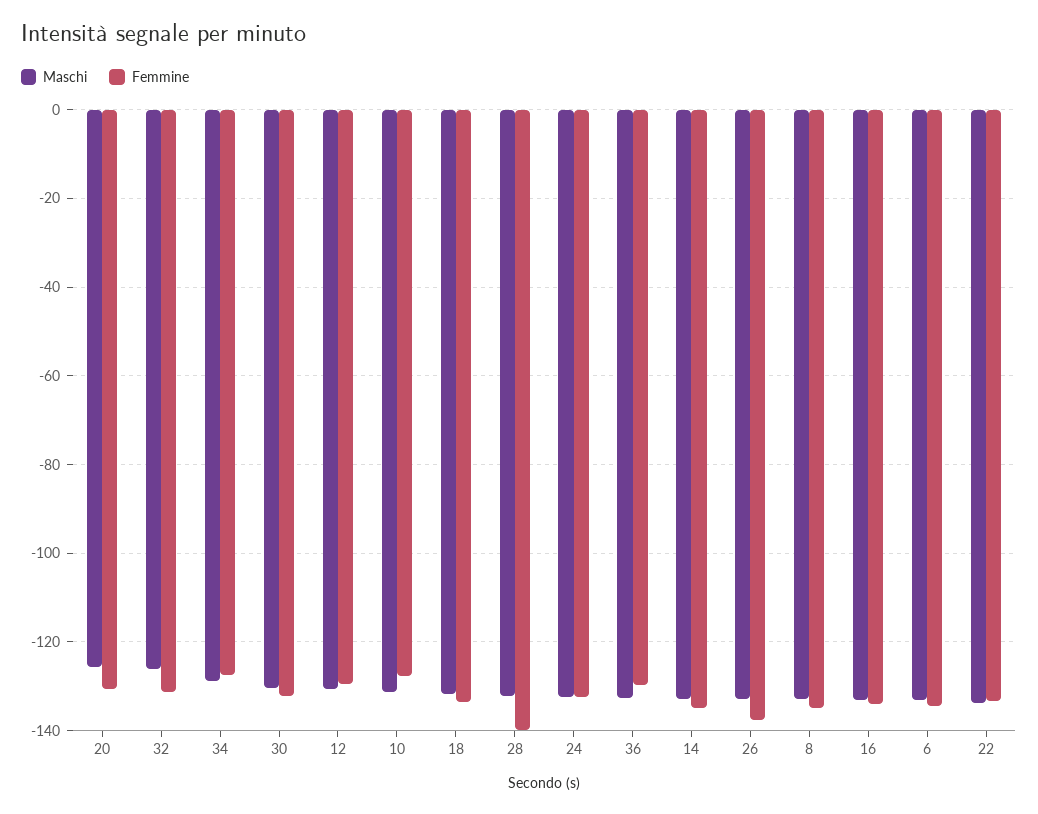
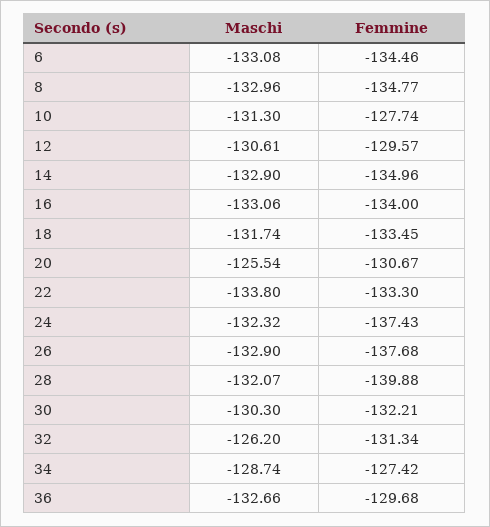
  {
    "Maschi": {
      "20": -125.54,
      "32": -126.2,
      "34": -128.74,
      "30": -130.3,
      "12": -130.61,
      "10": -131.3,
      "18": -131.74,
      "28": -132.07,
      "24": -132.32,
      "36": -132.66,
      "14": -132.9,
      "26": -132.9,
      "8": -132.96,
      "16": -133.06,
      "6": -133.08,
      "22": -133.8
    },
    "Femmine": {
      "20": -130.67,
      "32": -131.34,
      "34": -127.42,
      "30": -132.21,
      "12": -129.57,
      "10": -127.74,
      "18": -133.45,
      "28": -139.88,
-     "24": -132,
+     "24": -137.43,
      "36": -129.68,
      "14": -134.96,
      "26": -137.68,
      "8": -134.77,
      "16": -134,
      "6": -134.46,
      "22": -133.3
    }
  }

